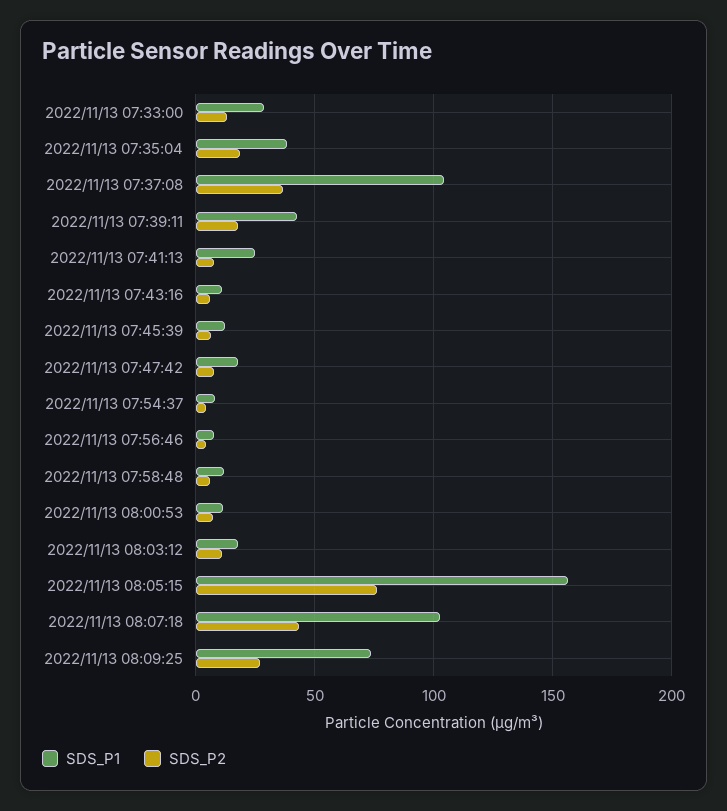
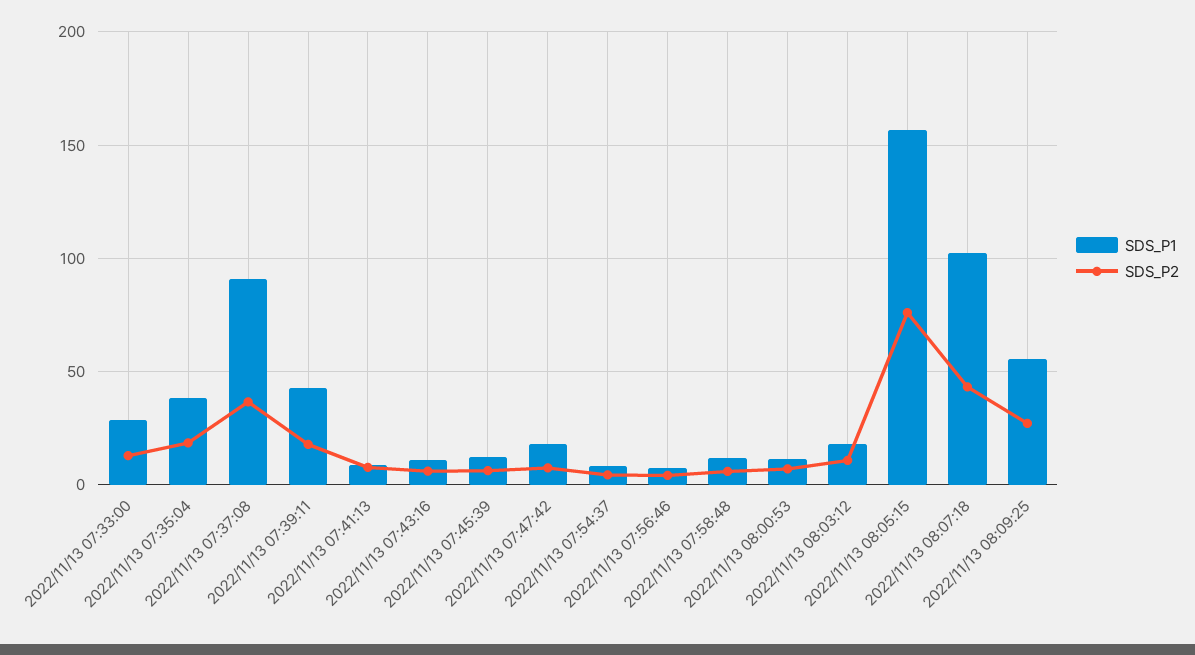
  {
    "SDS_P1": {
      "2022/11/13 07:33:00": 30,
      "2022/11/13 07:35:04": 40,
-     "2022/11/13 07:37:08": 105,
+     "2022/11/13 07:37:08": 90,
      "2022/11/13 07:39:11": 45,
-     "2022/11/13 07:41:13": 25,
+     "2022/11/13 07:41:13": 10,
      "2022/11/13 07:43:16": 10,
      "2022/11/13 07:45:39": 10,
      "2022/11/13 07:47:42": 20,
      "2022/11/13 07:54:37": 10,
      "2022/11/13 07:56:46": 5,
      "2022/11/13 07:58:48": 10,
      "2022/11/13 08:00:53": 10,
      "2022/11/13 08:03:12": 20,
      "2022/11/13 08:05:15": 155,
      "2022/11/13 08:07:18": 100,
-     "2022/11/13 08:09:25": 75
+     "2022/11/13 08:09:25": 55
    },
    "SDS_P2": {
      "2022/11/13 07:33:00": 15,
      "2022/11/13 07:35:04": 20,
      "2022/11/13 07:37:08": 35,
      "2022/11/13 07:39:11": 20,
      "2022/11/13 07:41:13": 10,
      "2022/11/13 07:43:16": 5,
      "2022/11/13 07:45:39": 5,
      "2022/11/13 07:47:42": 5,
      "2022/11/13 07:54:37": 5,
      "2022/11/13 07:56:46": 5,
      "2022/11/13 07:58:48": 5,
      "2022/11/13 08:00:53": 5,
      "2022/11/13 08:03:12": 10,
      "2022/11/13 08:05:15": 75,
      "2022/11/13 08:07:18": 45,
      "2022/11/13 08:09:25": 25
    }
  }

